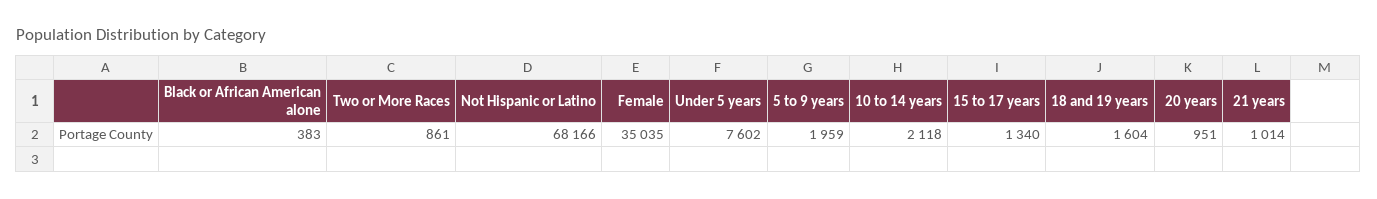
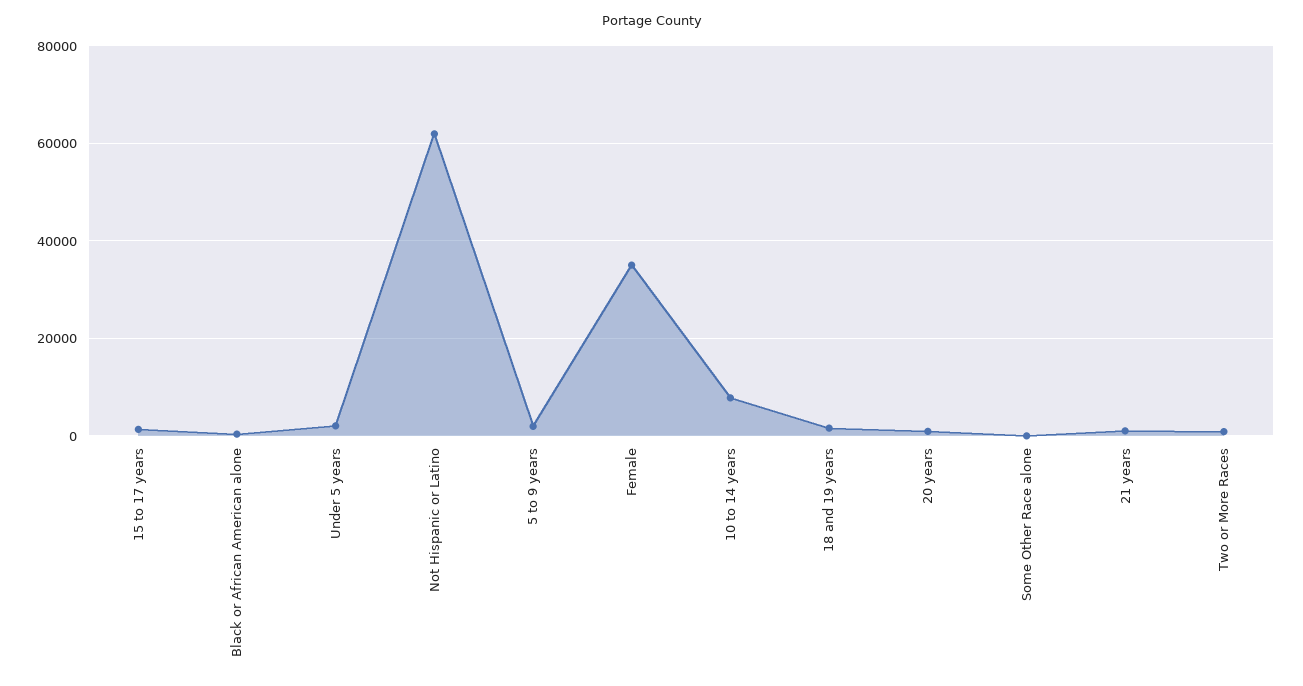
  {
    "Black or African American alone": 383,
    "Two or More Races": 861,
-   "Not Hispanic or Latino": 68166,
+   "Not Hispanic or Latino": 62000,
    "Female": 35035,
-   "Under 5 years": 7602,
+   "Under 5 years": 2000,
    "5 to 9 years": 1959,
-   "10 to 14 years": 2118,
+   "10 to 14 years": 8000,
    "15 to 17 years": 1340,
    "18 and 19 years": 1604,
    "20 years": 951,
-   "21 years": 1014
+   "21 years": 1014,
+   "Some Other Race alone": 0
  }

